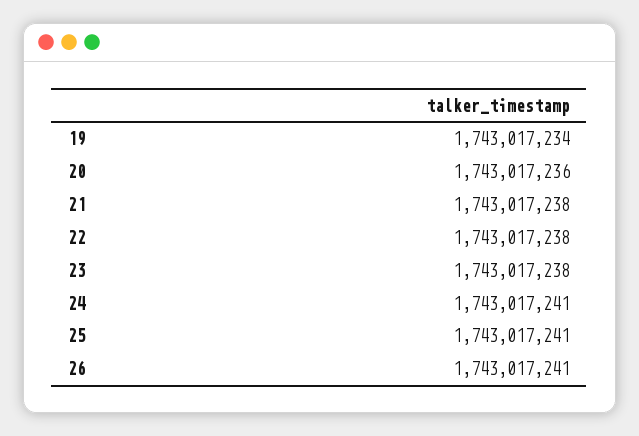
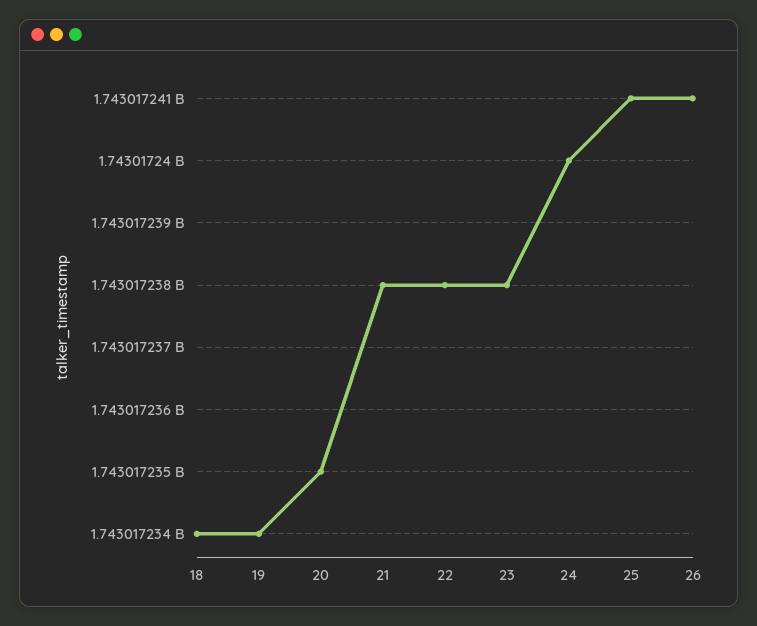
  {
    "19": 1743017234,
-   "20": 1743017236,
+   "20": 1743017235,
    "21": 1743017238,
    "22": 1743017238,
    "23": 1743017238,
-   "24": 1743017241,
+   "24": 1743017240,
    "25": 1743017241,
-   "26": 1743017241
+   "26": 1743017241,
+   "18": 1743017234
  }

